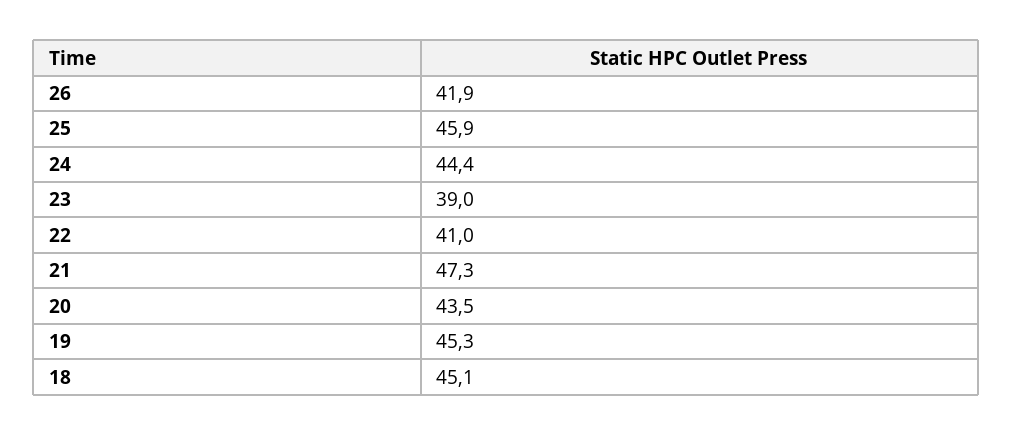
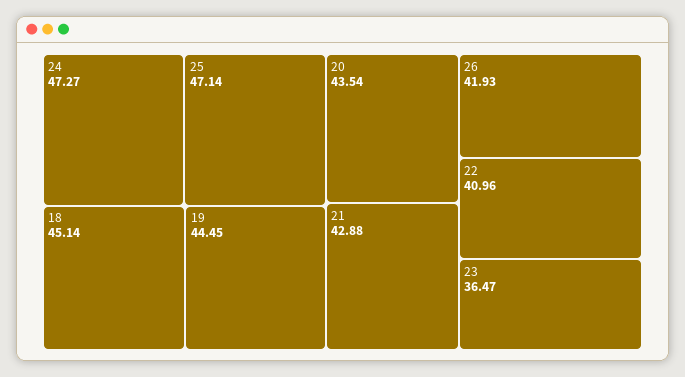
  {
    "26": 41.93,
-   "25": 45.9,
+   "25": 47.14,
-   "24": 44.4,
+   "24": 47.27,
-   "23": 39,
+   "23": 36.47,
    "22": 40.96,
-   "21": 47.3,
+   "21": 42.88,
    "20": 43.54,
-   "19": 45.3,
+   "19": 44.45,
    "18": 45.14
  }

